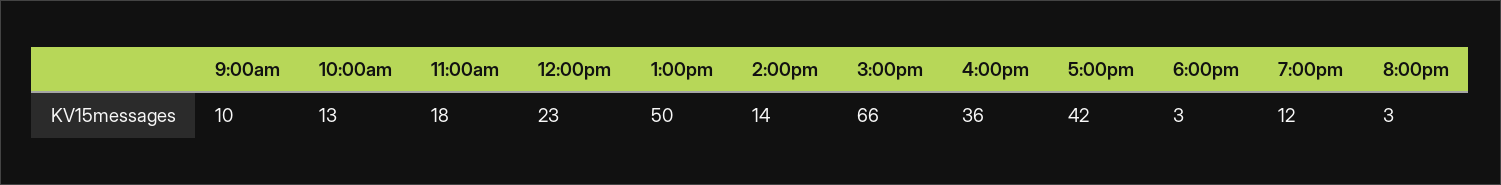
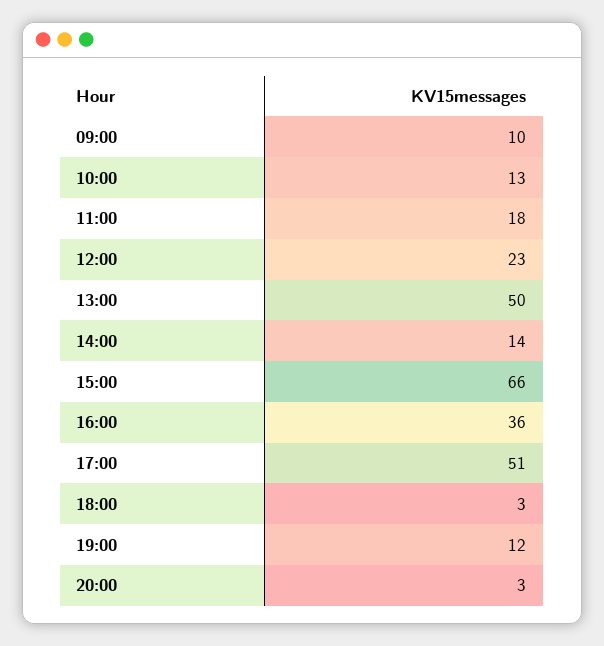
  {
    "9:00am": 10,
    "10:00am": 13,
    "11:00am": 18,
    "12:00pm": 23,
    "1:00pm": 50,
    "2:00pm": 14,
    "3:00pm": 66,
    "4:00pm": 36,
-   "5:00pm": 42,
+   "5:00pm": 51,
    "6:00pm": 3,
    "7:00pm": 12,
    "8:00pm": 3
  }

